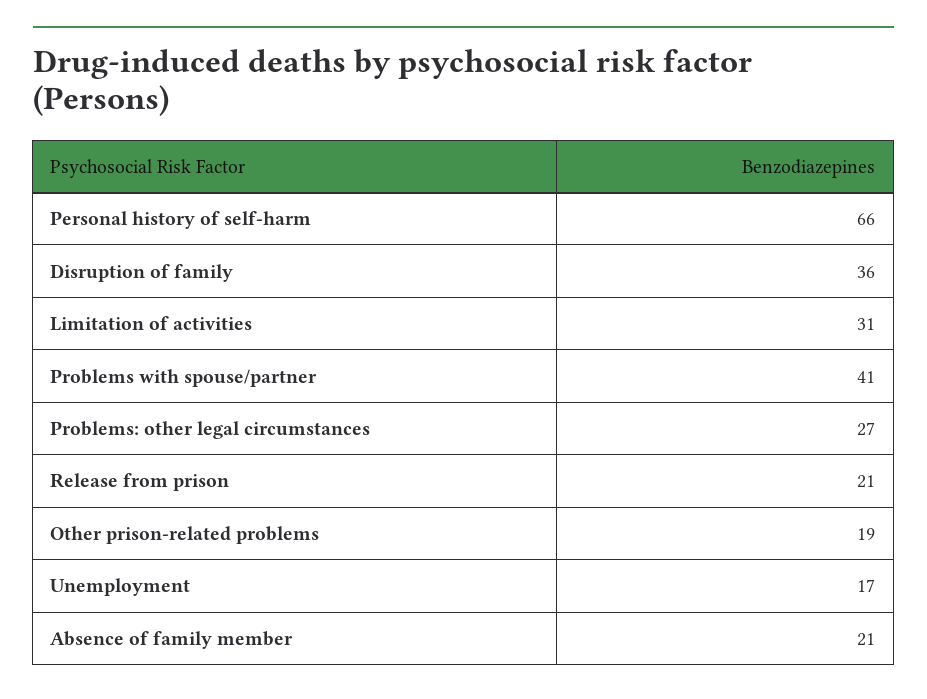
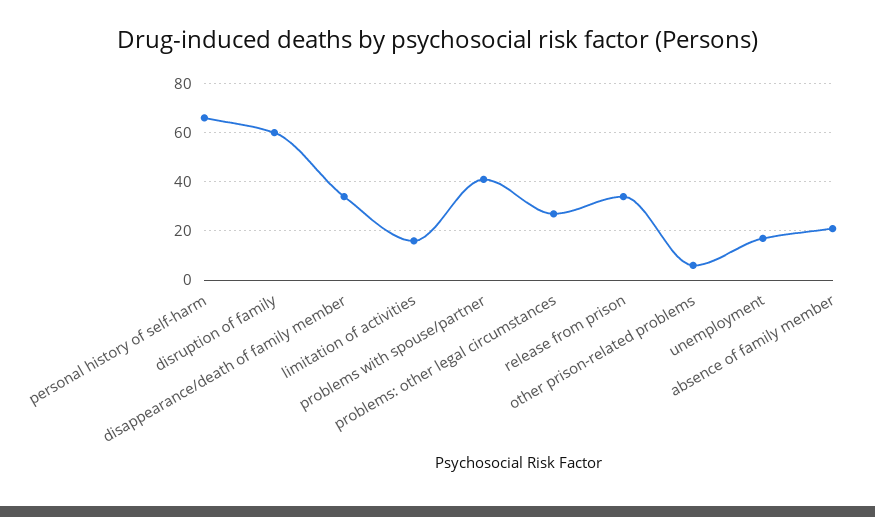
  {
    "Personal history of self-harm": 66,
-   "Disruption of family": 36,
+   "Disruption of family": 60,
-   "Limitation of activities": 31,
+   "Limitation of activities": 15,
    "Problems with spouse/partner": 41,
    "Problems: other legal circumstances": 27,
-   "Release from prison": 21,
+   "Release from prison": 35,
-   "Other prison-related problems": 19,
+   "Other prison-related problems": 5,
    "Unemployment": 17,
-   "Absence of family member": 21
+   "Absence of family member": 21,
+   "disappearance/death of family member": 35
  }

